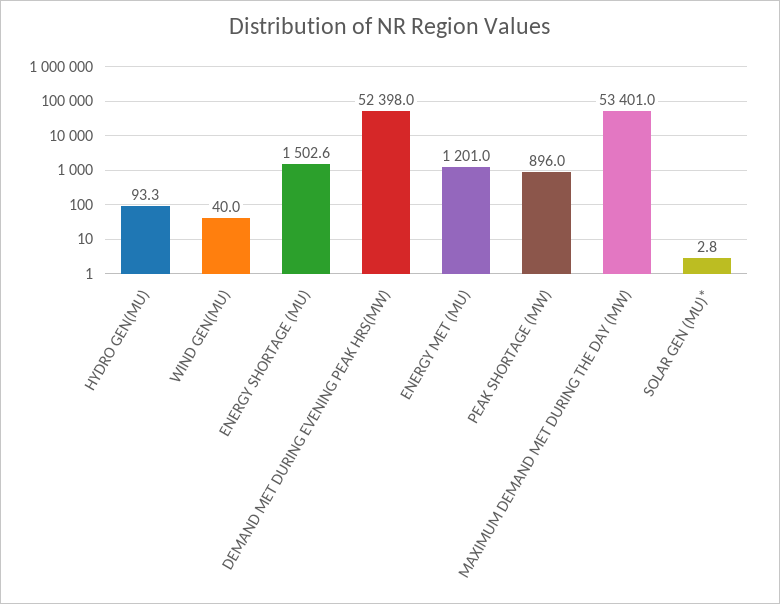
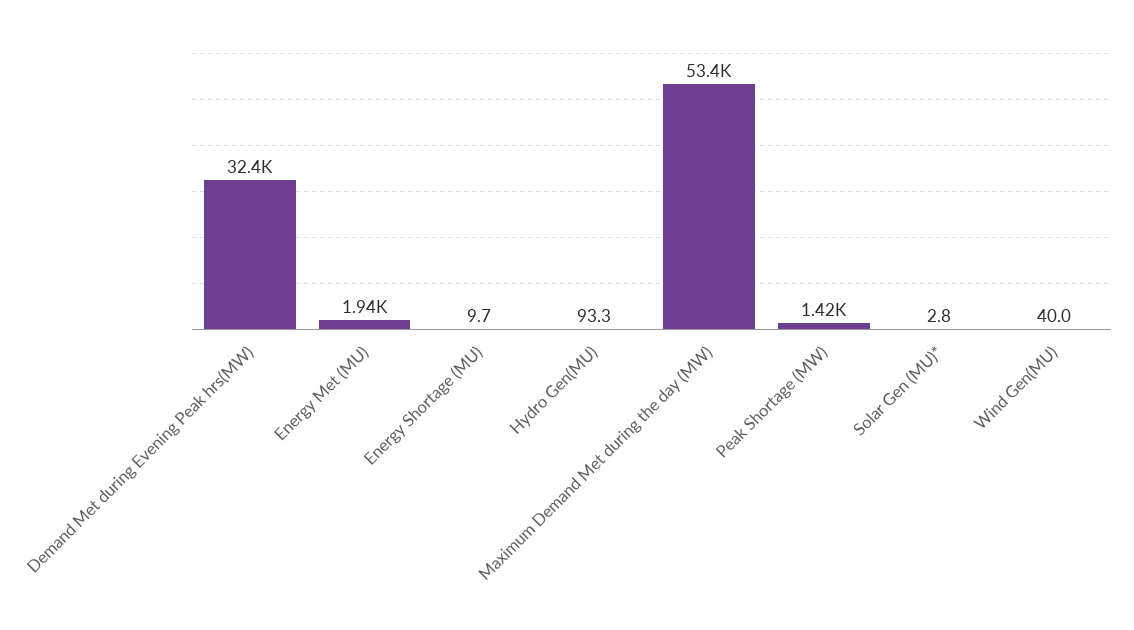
  {
    "HYDRO GEN(MU)": 93.3,
    "WIND GEN(MU)": 40,
-   "ENERGY SHORTAGE (MU)": 1502.6,
+   "ENERGY SHORTAGE (MU)": 9.7,
-   "DEMAND MET DURING EVENING PEAK HRS(MW)": 52398,
+   "DEMAND MET DURING EVENING PEAK HRS(MW)": 32400,
-   "ENERGY MET (MU)": 1201,
+   "ENERGY MET (MU)": 1940,
-   "PEAK SHORTAGE (MW)": 896,
+   "PEAK SHORTAGE (MW)": 1420,
    "MAXIMUM DEMAND MET DURING THE DAY (MW)": 53401,
    "SOLAR GEN (MU)*": 2.8
  }

